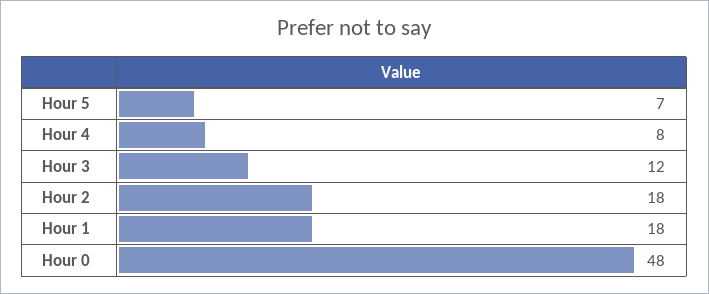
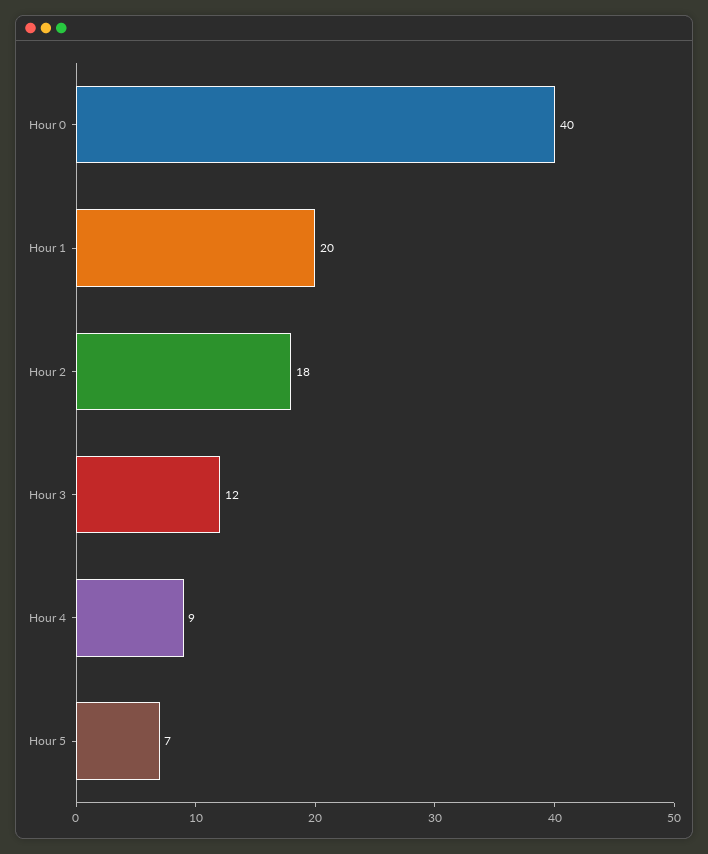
  {
    "Hour 5": 7,
-   "Hour 4": 8,
+   "Hour 4": 9,
    "Hour 3": 12,
    "Hour 2": 18,
-   "Hour 1": 18,
+   "Hour 1": 20,
-   "Hour 0": 48
+   "Hour 0": 40
  }

